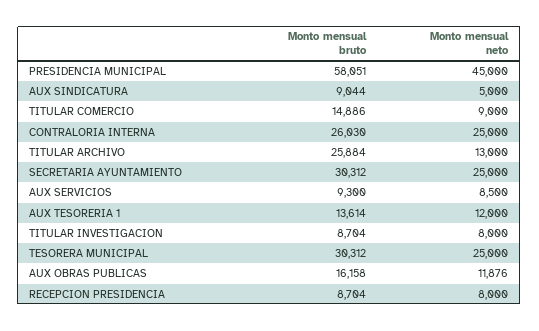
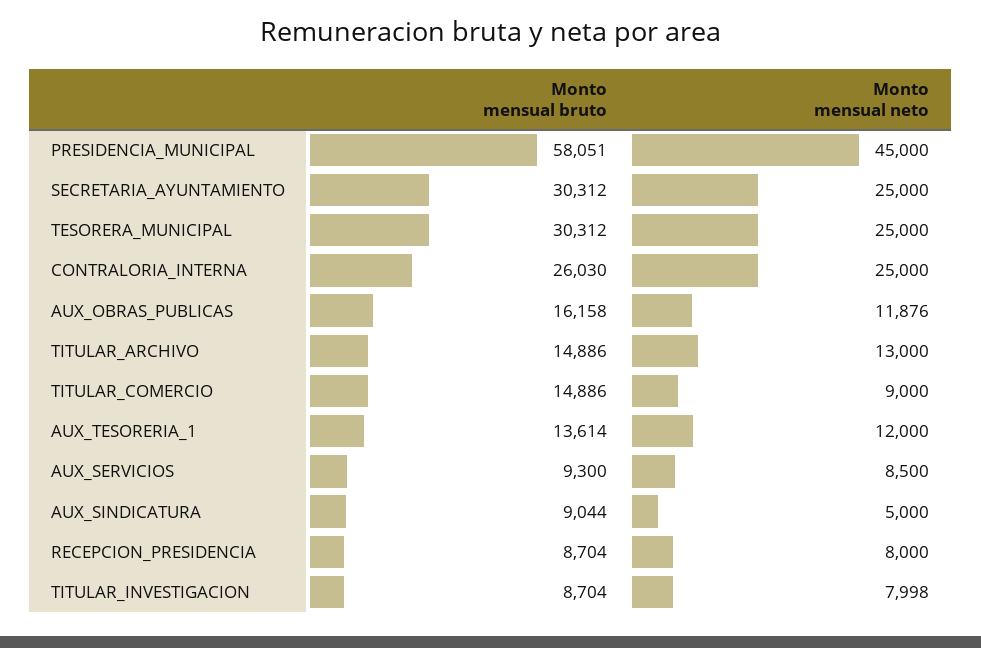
  {
    "Monto mensual bruto": {
      "PRESIDENCIA MUNICIPAL": 58051,
      "AUX SINDICATURA": 9044,
      "TITULAR COMERCIO": 14886,
      "CONTRALORIA INTERNA": 26030,
-     "TITULAR ARCHIVO": 25884,
+     "TITULAR ARCHIVO": 14886,
      "SECRETARIA AYUNTAMIENTO": 30312,
      "AUX SERVICIOS": 9300,
      "AUX TESORERIA 1": 13614,
      "TITULAR INVESTIGACION": 8704,
      "TESORERA MUNICIPAL": 30312,
      "AUX OBRAS PUBLICAS": 16158,
      "RECEPCION PRESIDENCIA": 8704
    },
    "Monto mensual neto": {
      "PRESIDENCIA MUNICIPAL": 45000,
      "AUX SINDICATURA": 5000,
      "TITULAR COMERCIO": 9000,
      "CONTRALORIA INTERNA": 25000,
      "TITULAR ARCHIVO": 13000,
      "SECRETARIA AYUNTAMIENTO": 25000,
      "AUX SERVICIOS": 8500,
      "AUX TESORERIA 1": 12000,
-     "TITULAR INVESTIGACION": 8000,
+     "TITULAR INVESTIGACION": 7998,
      "TESORERA MUNICIPAL": 25000,
      "AUX OBRAS PUBLICAS": 11876,
      "RECEPCION PRESIDENCIA": 8000
    }
  }

